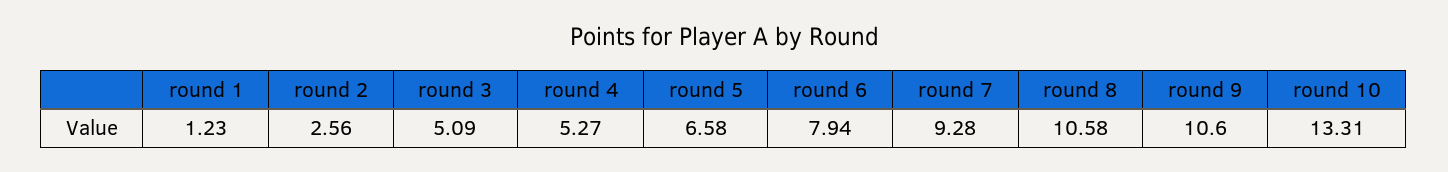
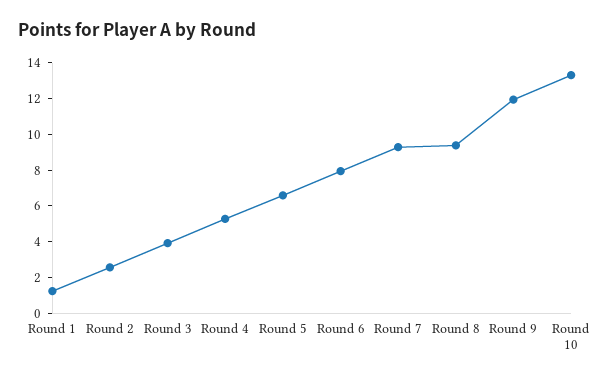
  {
    "round 1": 1.23,
    "round 2": 2.56,
-   "round 3": 5.09,
+   "round 3": 4,
    "round 4": 5.27,
    "round 5": 6.58,
    "round 6": 7.94,
    "round 7": 9.28,
-   "round 8": 10.58,
+   "round 8": 9.5,
-   "round 9": 10.6,
+   "round 9": 12,
    "round 10": 13.31
  }

